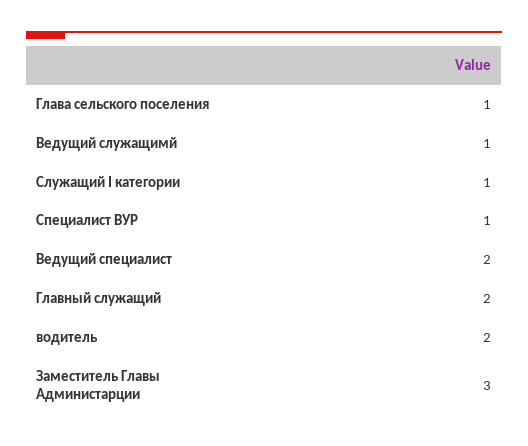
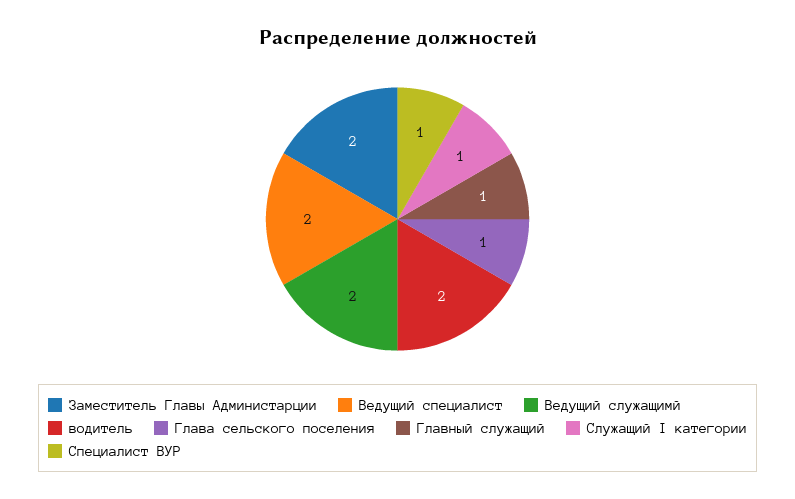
  {
    "Глава сельского поселения": 1,
-   "Ведущий служащимй": 1,
+   "Ведущий служащимй": 2,
    "Служащий I категории": 1,
    "Специалист ВУР": 1,
    "Ведущий специалист": 2,
-   "Главный служащий": 2,
+   "Главный служащий": 1,
    "водитель": 2,
-   "Заместитель Главы Администарции": 3
+   "Заместитель Главы Администарции": 2
  }

